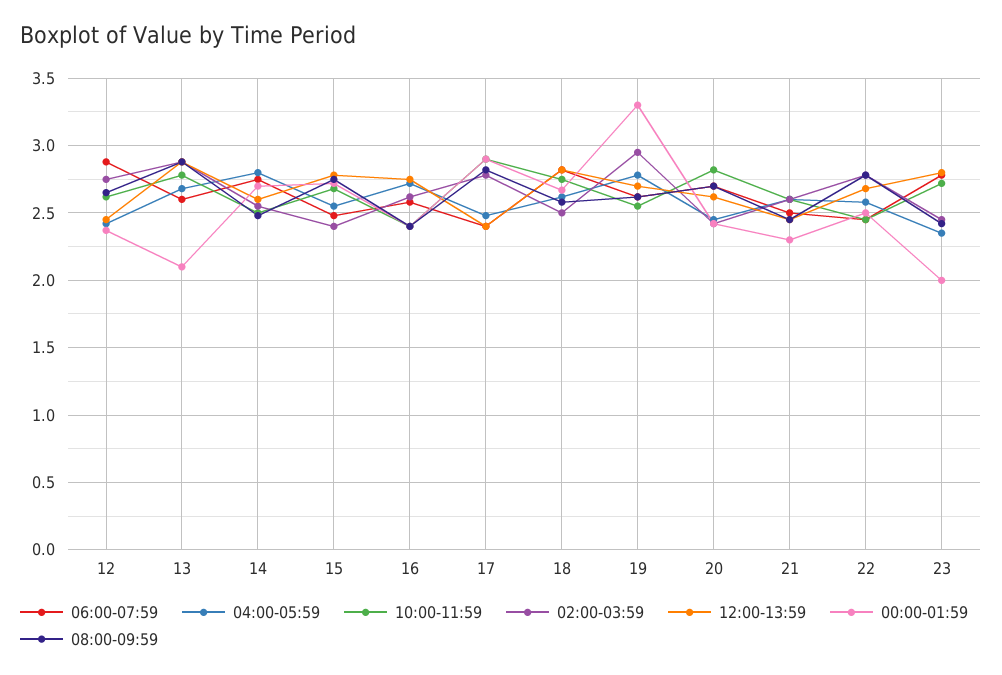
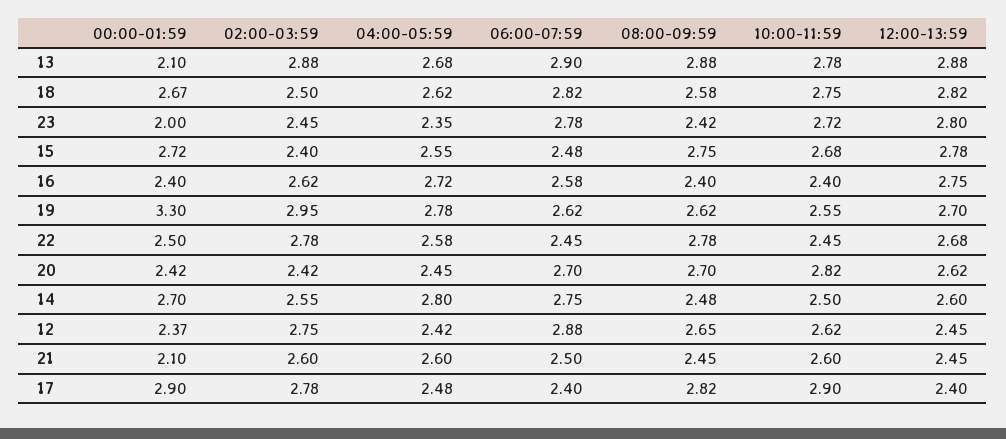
  {
    "06:00-07:59": {
      "12": 2.88,
-     "13": 2.6,
+     "13": 2.9,
      "14": 2.75,
      "15": 2.48,
      "16": 2.58,
      "17": 2.4,
      "18": 2.82,
      "19": 2.62,
      "20": 2.7,
      "21": 2.5,
      "22": 2.45,
      "23": 2.78
    },
    "04:00-05:59": {
      "12": 2.42,
      "13": 2.68,
      "14": 2.8,
      "15": 2.55,
      "16": 2.72,
      "17": 2.48,
      "18": 2.62,
      "19": 2.78,
      "20": 2.45,
      "21": 2.6,
      "22": 2.58,
      "23": 2.35
    },
    "10:00-11:59": {
      "12": 2.62,
      "13": 2.78,
      "14": 2.5,
      "15": 2.68,
      "16": 2.4,
      "17": 2.9,
      "18": 2.75,
      "19": 2.55,
      "20": 2.82,
      "21": 2.6,
      "22": 2.45,
      "23": 2.72
    },
    "02:00-03:59": {
      "12": 2.75,
      "13": 2.88,
      "14": 2.55,
      "15": 2.4,
      "16": 2.62,
      "17": 2.78,
      "18": 2.5,
      "19": 2.95,
      "20": 2.42,
      "21": 2.6,
      "22": 2.78,
      "23": 2.45
    },
    "12:00-13:59": {
      "12": 2.45,
      "13": 2.88,
      "14": 2.6,
      "15": 2.78,
      "16": 2.75,
      "17": 2.4,
      "18": 2.82,
      "19": 2.7,
      "20": 2.62,
      "21": 2.45,
      "22": 2.68,
      "23": 2.8
    },
    "00:00-01:59": {
      "12": 2.37,
      "13": 2.1,
      "14": 2.7,
      "15": 2.72,
      "16": 2.4,
      "17": 2.9,
      "18": 2.67,
      "19": 3.3,
      "20": 2.42,
-     "21": 2.3,
+     "21": 2.1,
      "22": 2.5,
      "23": 2
    },
    "08:00-09:59": {
      "12": 2.65,
      "13": 2.88,
      "14": 2.48,
      "15": 2.75,
      "16": 2.4,
      "17": 2.82,
      "18": 2.58,
      "19": 2.62,
      "20": 2.7,
      "21": 2.45,
      "22": 2.78,
      "23": 2.42
    }
  }

